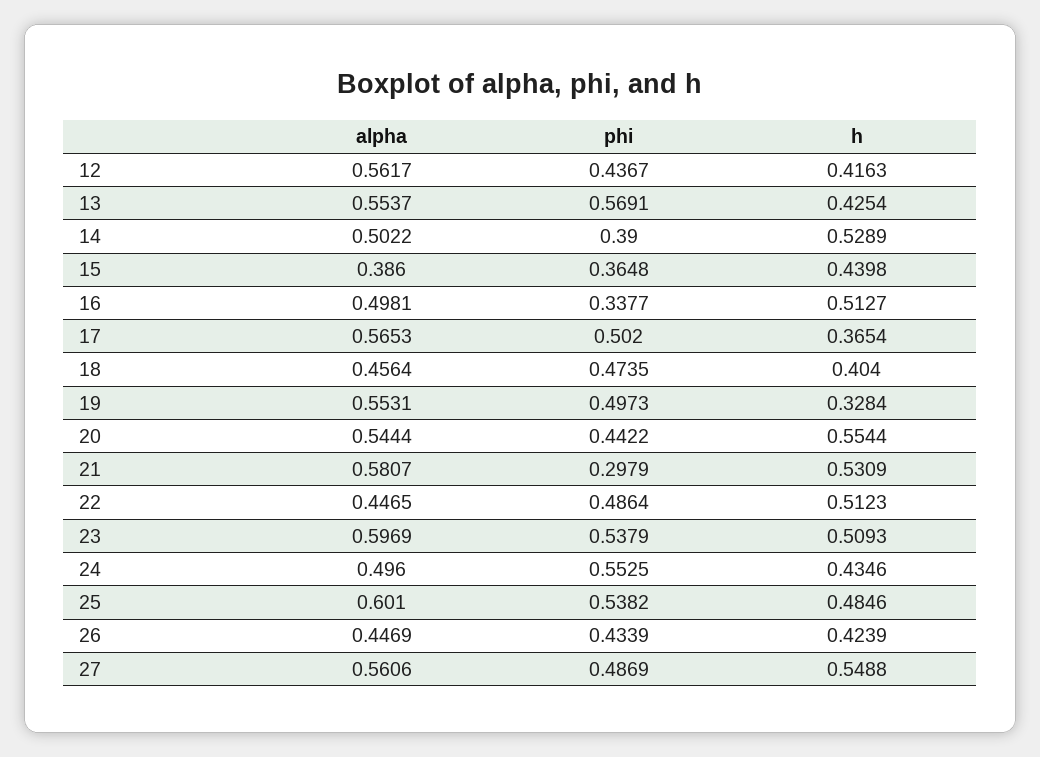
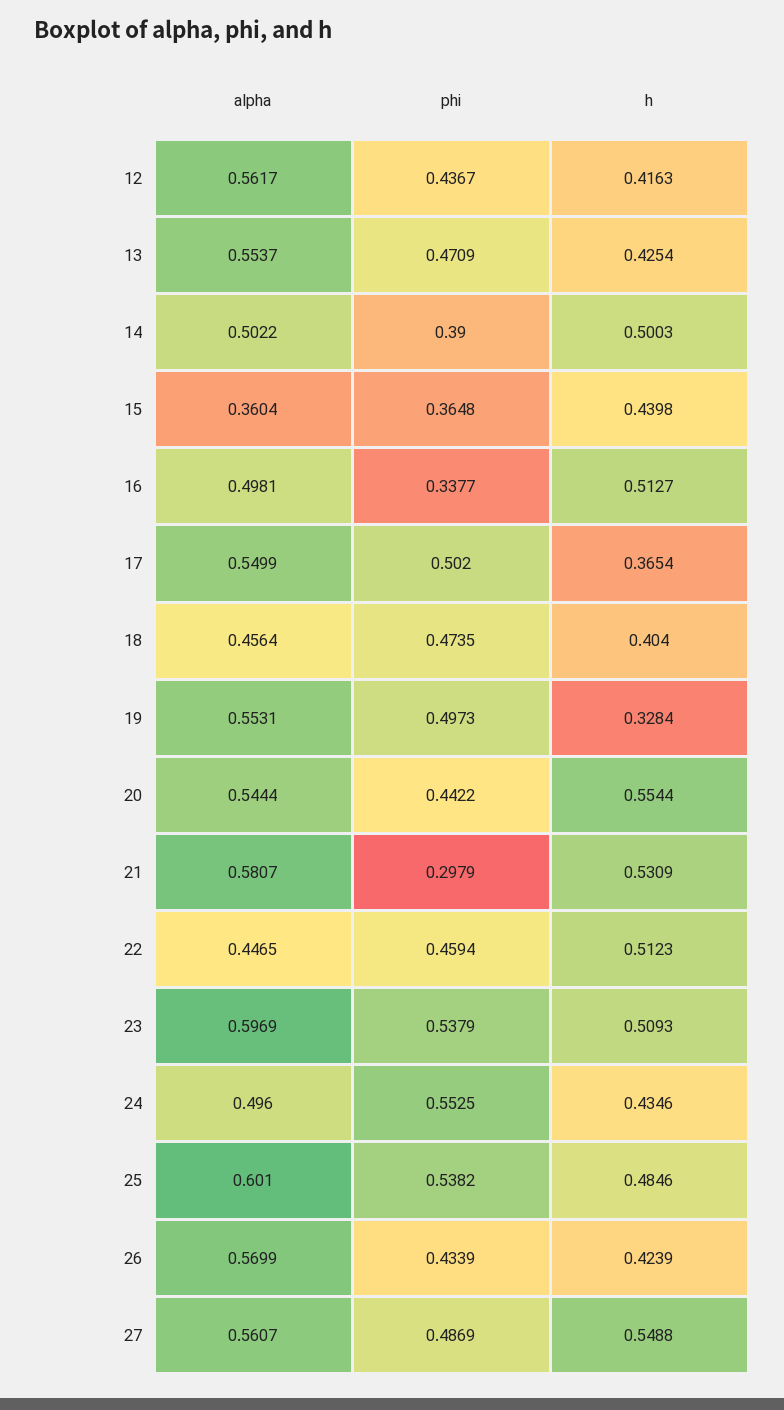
  {
    "alpha": {
      "12": 0.5617,
      "13": 0.5537,
      "14": 0.5022,
-     "15": 0.386,
+     "15": 0.3604,
      "16": 0.4981,
-     "17": 0.5653,
+     "17": 0.5499,
      "18": 0.4564,
      "19": 0.5531,
      "20": 0.5444,
      "21": 0.5807,
      "22": 0.4465,
      "23": 0.5969,
      "24": 0.496,
      "25": 0.601,
-     "26": 0.4469,
+     "26": 0.5699,
-     "27": 0.5606
+     "27": 0.5607
    },
    "phi": {
      "12": 0.4367,
-     "13": 0.5691,
+     "13": 0.4709,
      "14": 0.39,
      "15": 0.3648,
      "16": 0.3377,
      "17": 0.502,
      "18": 0.4735,
      "19": 0.4973,
      "20": 0.4422,
      "21": 0.2979,
-     "22": 0.4864,
+     "22": 0.4594,
      "23": 0.5379,
      "24": 0.5525,
      "25": 0.5382,
      "26": 0.4339,
      "27": 0.4869
    },
    "h": {
      "12": 0.4163,
      "13": 0.4254,
-     "14": 0.5289,
+     "14": 0.5003,
      "15": 0.4398,
      "16": 0.5127,
      "17": 0.3654,
      "18": 0.404,
      "19": 0.3284,
      "20": 0.5544,
      "21": 0.5309,
      "22": 0.5123,
      "23": 0.5093,
      "24": 0.4346,
      "25": 0.4846,
      "26": 0.4239,
      "27": 0.5488
    }
  }

